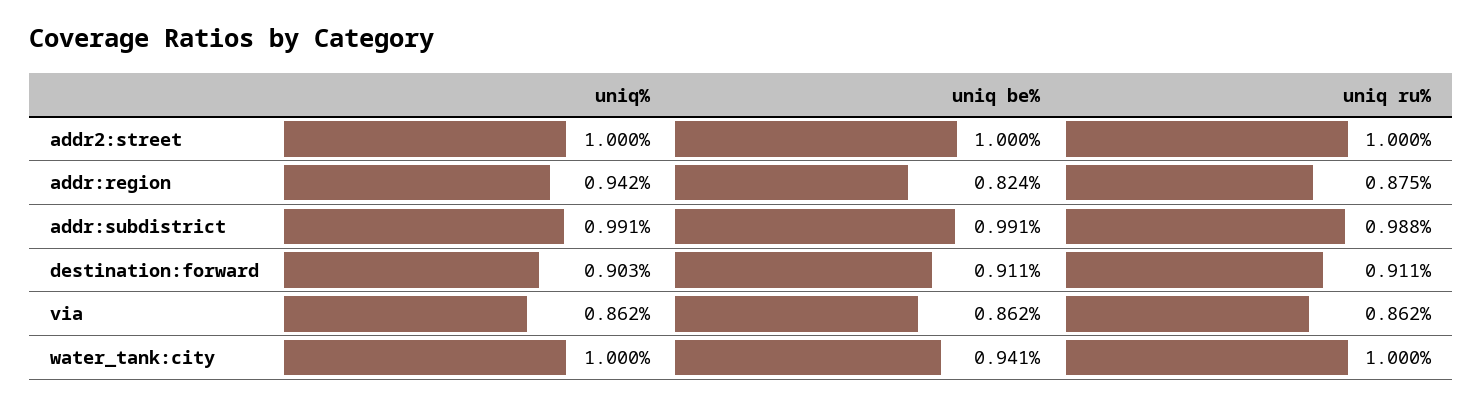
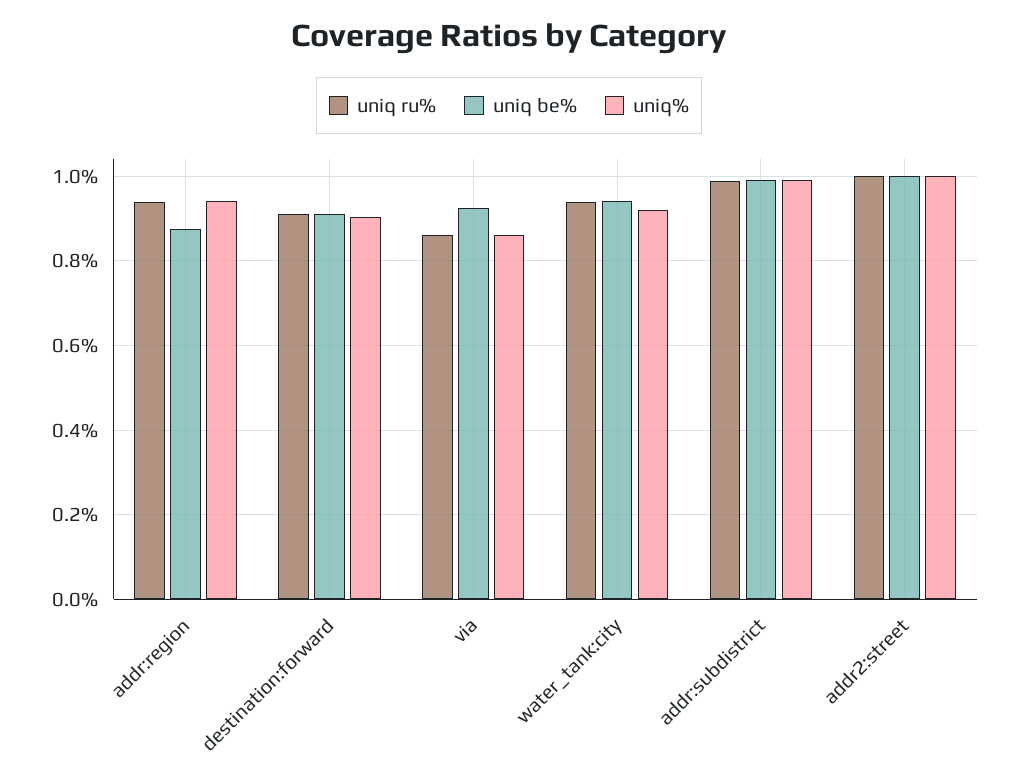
  {
    "uniq%": {
      "addr2:street": 1,
      "addr:region": 0.942,
      "addr:subdistrict": 0.991,
      "destination:forward": 0.903,
      "via": 0.862,
-     "water_tank:city": 1
+     "water_tank:city": 0.92
    },
    "uniq be%": {
      "addr2:street": 1,
-     "addr:region": 0.824,
+     "addr:region": 0.88,
      "addr:subdistrict": 0.991,
      "destination:forward": 0.911,
-     "via": 0.862,
+     "via": 0.92,
      "water_tank:city": 0.941
    },
    "uniq ru%": {
      "addr2:street": 1,
-     "addr:region": 0.875,
+     "addr:region": 0.94,
      "addr:subdistrict": 0.988,
      "destination:forward": 0.911,
      "via": 0.862,
-     "water_tank:city": 1
+     "water_tank:city": 0.94
    }
  }

